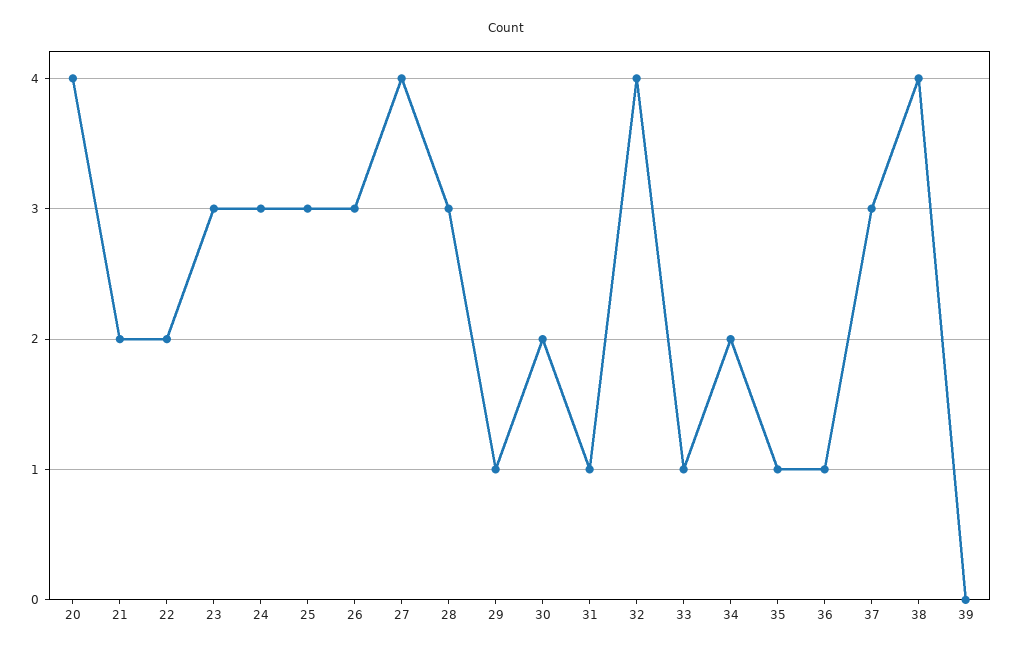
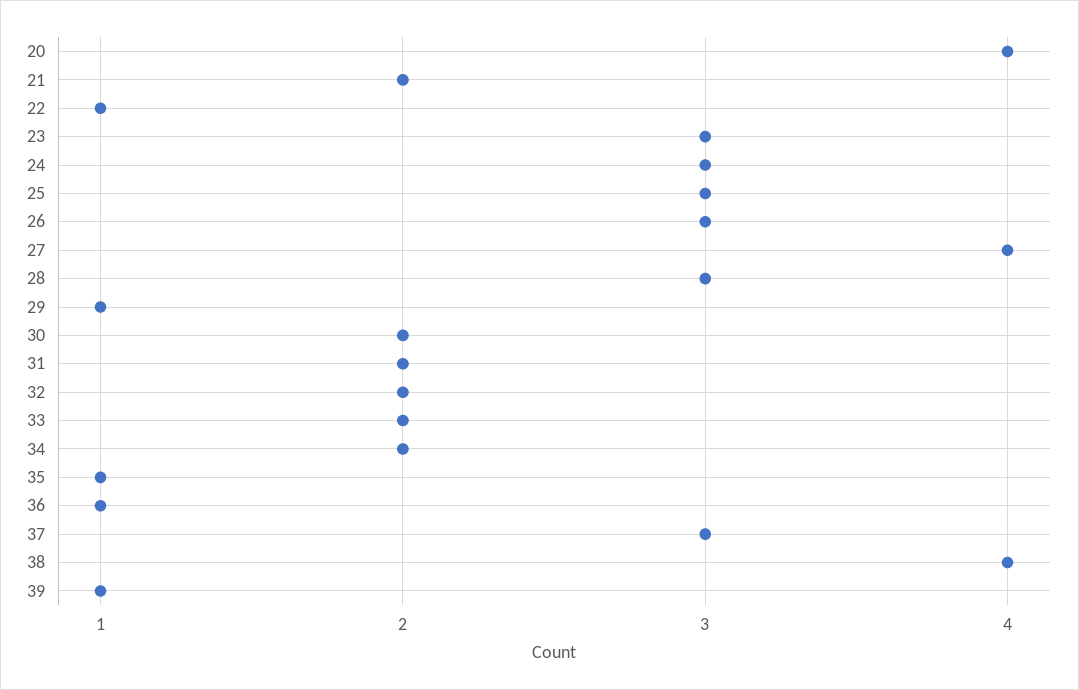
  {
    "20": 4,
    "21": 2,
-   "22": 2,
+   "22": 1,
    "23": 3,
    "24": 3,
    "25": 3,
    "26": 3,
    "27": 4,
    "28": 3,
    "29": 1,
    "30": 2,
-   "31": 1,
+   "31": 2,
-   "32": 4,
+   "32": 2,
-   "33": 1,
+   "33": 2,
    "34": 2,
    "35": 1,
    "36": 1,
    "37": 3,
    "38": 4,
-   "39": 0
+   "39": 1
  }

